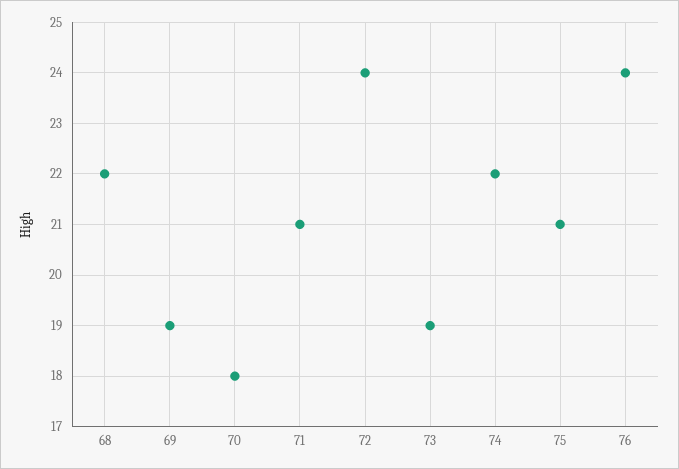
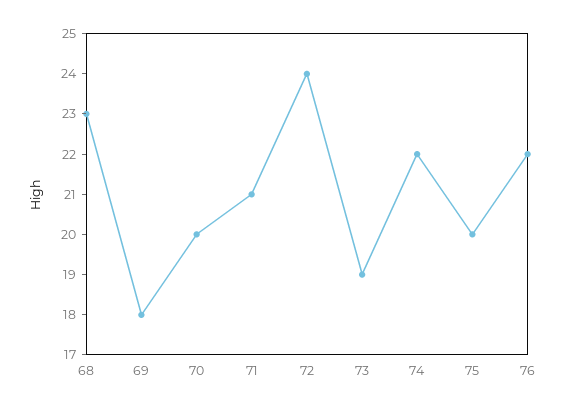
  {
-   "68": 22,
+   "68": 23,
-   "69": 19,
+   "69": 18,
-   "70": 18,
+   "70": 20,
    "71": 21,
    "72": 24,
    "73": 19,
    "74": 22,
-   "75": 21,
+   "75": 20,
-   "76": 24
+   "76": 22
  }

